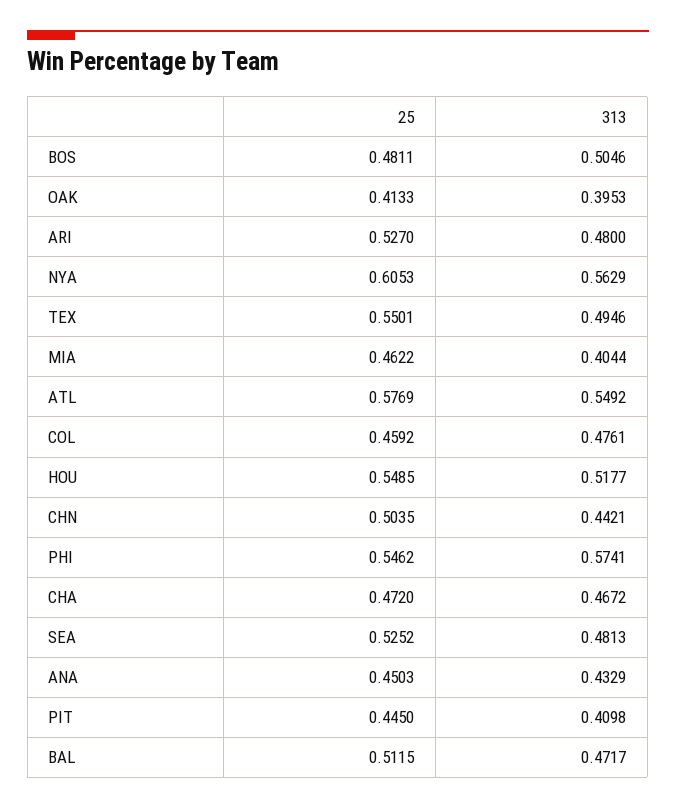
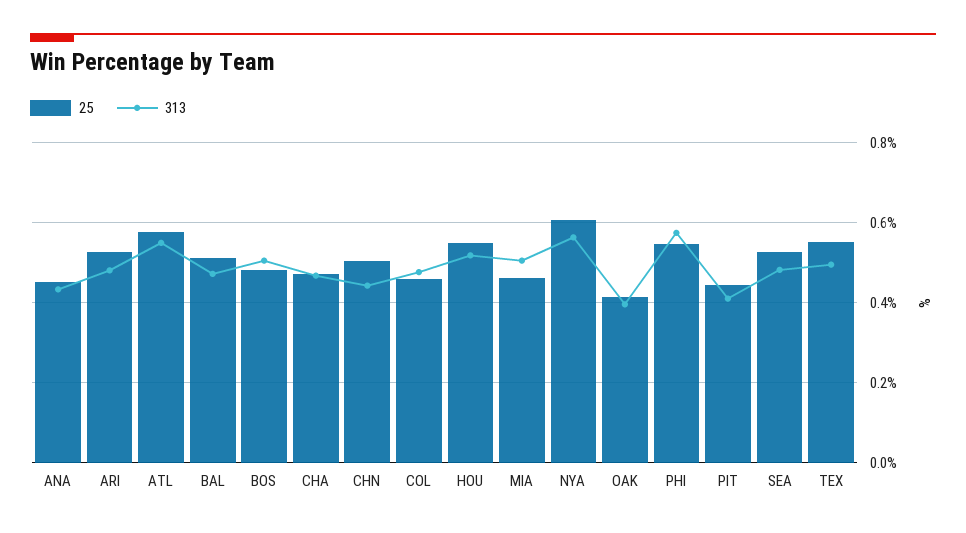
  {
    "25": {
      "BOS": 0.4811,
      "OAK": 0.4133,
      "ARI": 0.527,
      "NYA": 0.6053,
      "TEX": 0.5501,
      "MIA": 0.4622,
      "ATL": 0.5769,
      "COL": 0.4592,
      "HOU": 0.5485,
      "CHN": 0.5035,
      "PHI": 0.5462,
      "CHA": 0.472,
      "SEA": 0.5252,
      "ANA": 0.4503,
      "PIT": 0.445,
      "BAL": 0.5115
    },
    "313": {
      "BOS": 0.5046,
      "OAK": 0.3953,
      "ARI": 0.48,
      "NYA": 0.5629,
      "TEX": 0.4946,
-     "MIA": 0.4044,
+     "MIA": 0.5,
      "ATL": 0.5492,
      "COL": 0.4761,
      "HOU": 0.5177,
      "CHN": 0.4421,
      "PHI": 0.5741,
      "CHA": 0.4672,
      "SEA": 0.4813,
      "ANA": 0.4329,
      "PIT": 0.4098,
      "BAL": 0.4717
    }
  }

